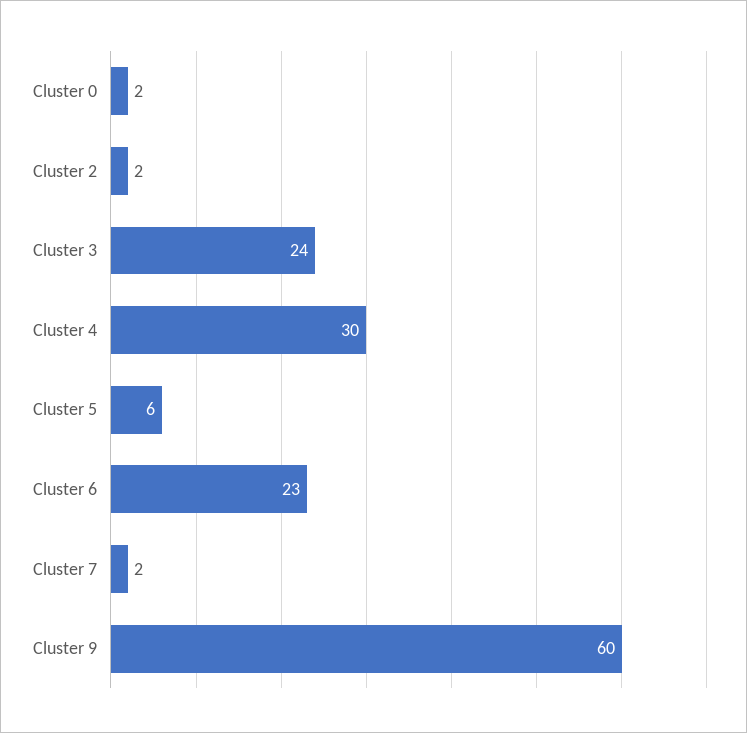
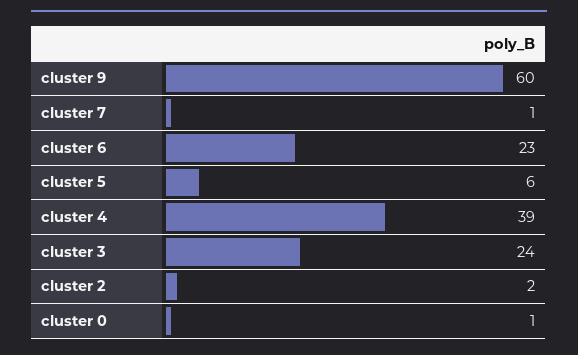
  {
-   "Cluster 0": 2,
+   "Cluster 0": 1,
    "Cluster 2": 2,
    "Cluster 3": 24,
-   "Cluster 4": 30,
+   "Cluster 4": 39,
    "Cluster 5": 6,
    "Cluster 6": 23,
-   "Cluster 7": 2,
+   "Cluster 7": 1,
    "Cluster 9": 60
  }

